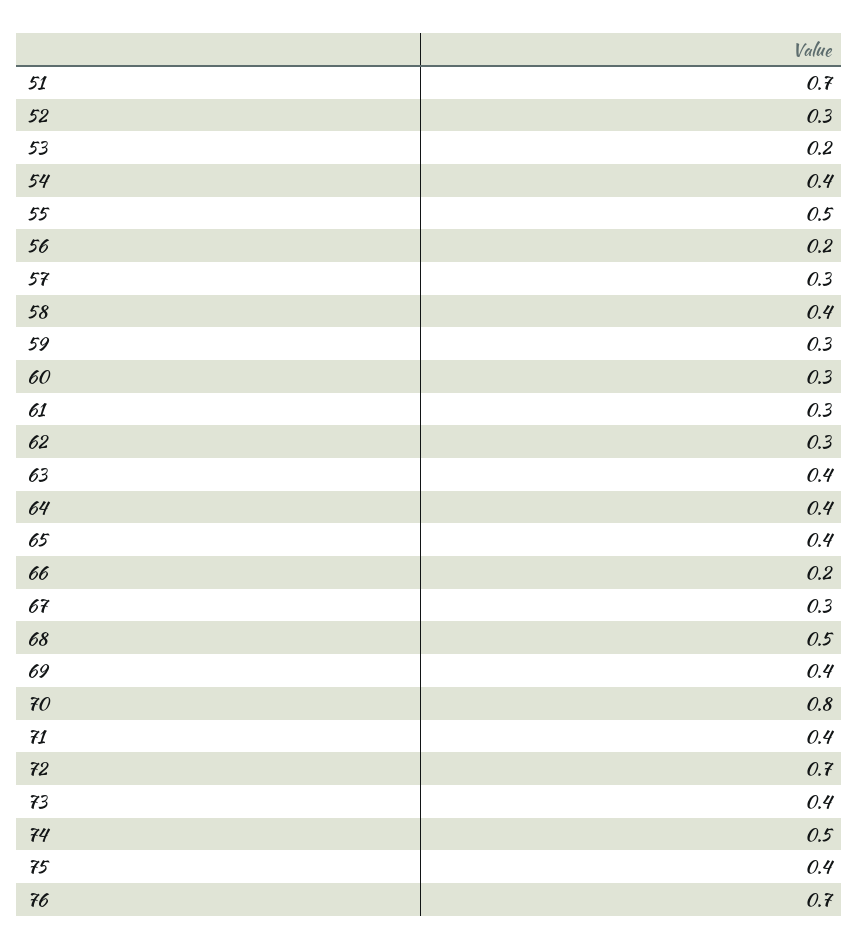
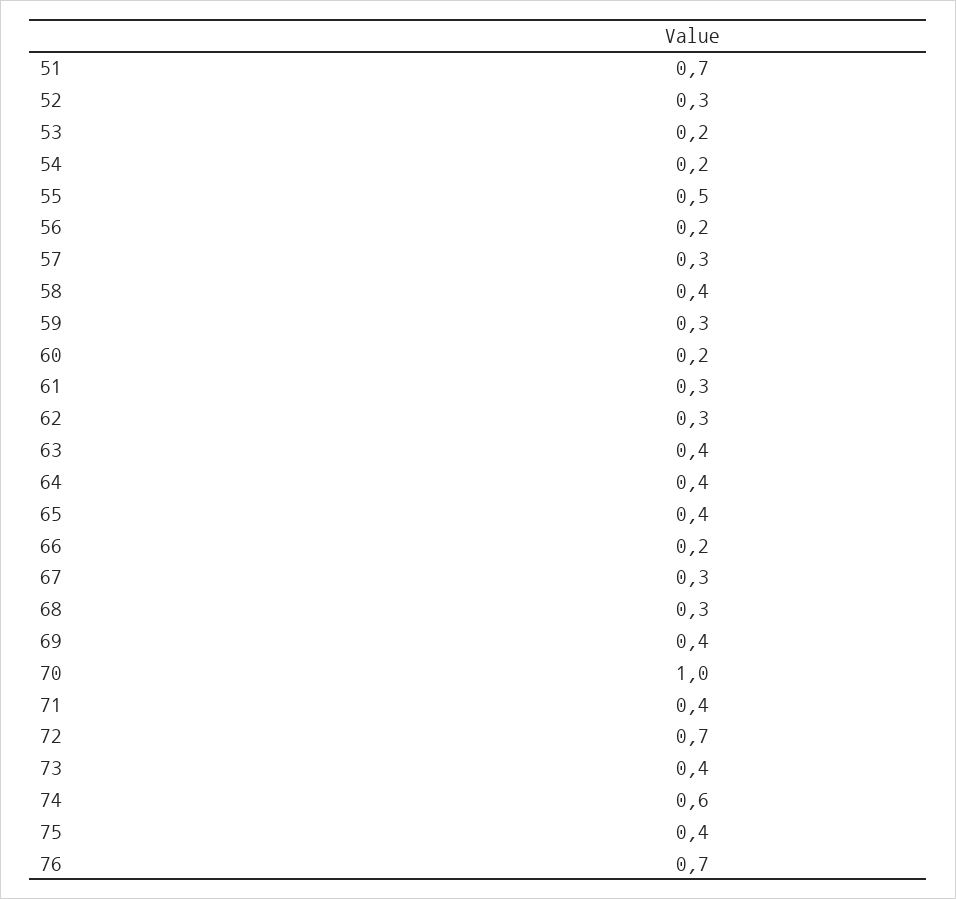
  {
    "51": 0.7,
    "52": 0.3,
    "53": 0.2,
-   "54": 0.4,
+   "54": 0.2,
    "55": 0.5,
    "56": 0.2,
    "57": 0.3,
    "58": 0.4,
    "59": 0.3,
-   "60": 0.3,
+   "60": 0.2,
    "61": 0.3,
    "62": 0.3,
    "63": 0.4,
    "64": 0.4,
    "65": 0.4,
    "66": 0.2,
    "67": 0.3,
-   "68": 0.5,
+   "68": 0.3,
    "69": 0.4,
-   "70": 0.8,
+   "70": 1,
    "71": 0.4,
    "72": 0.7,
    "73": 0.4,
-   "74": 0.5,
+   "74": 0.6,
    "75": 0.4,
    "76": 0.7
  }

